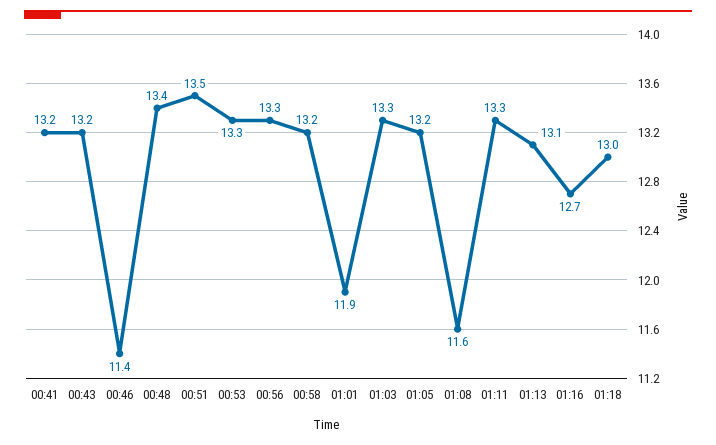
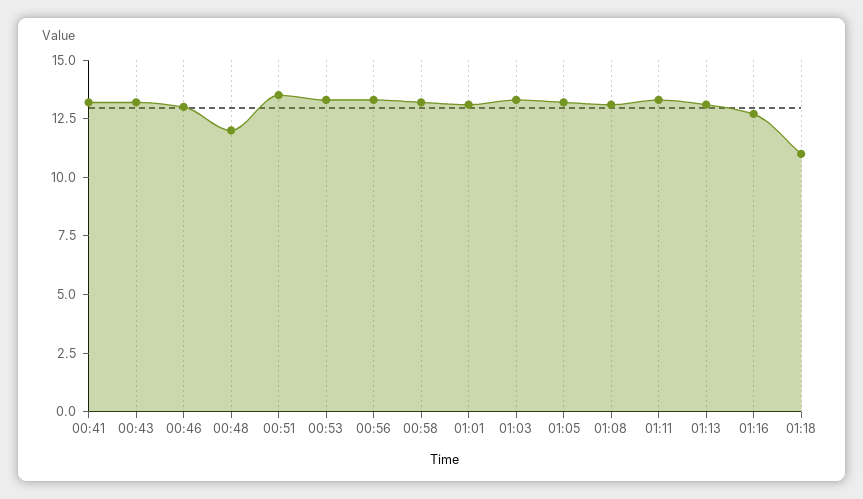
  {
    "00:41": 13.2,
    "00:43": 13.2,
-   "00:46": 11.4,
+   "00:46": 13,
-   "00:48": 13.4,
+   "00:48": 12,
    "00:51": 13.5,
    "00:53": 13.3,
    "00:56": 13.3,
    "00:58": 13.2,
-   "01:01": 11.9,
+   "01:01": 13,
    "01:03": 13.3,
    "01:05": 13.2,
-   "01:08": 11.6,
+   "01:08": 13,
    "01:11": 13.3,
    "01:13": 13.1,
    "01:16": 12.7,
-   "01:18": 13
+   "01:18": 11
  }

